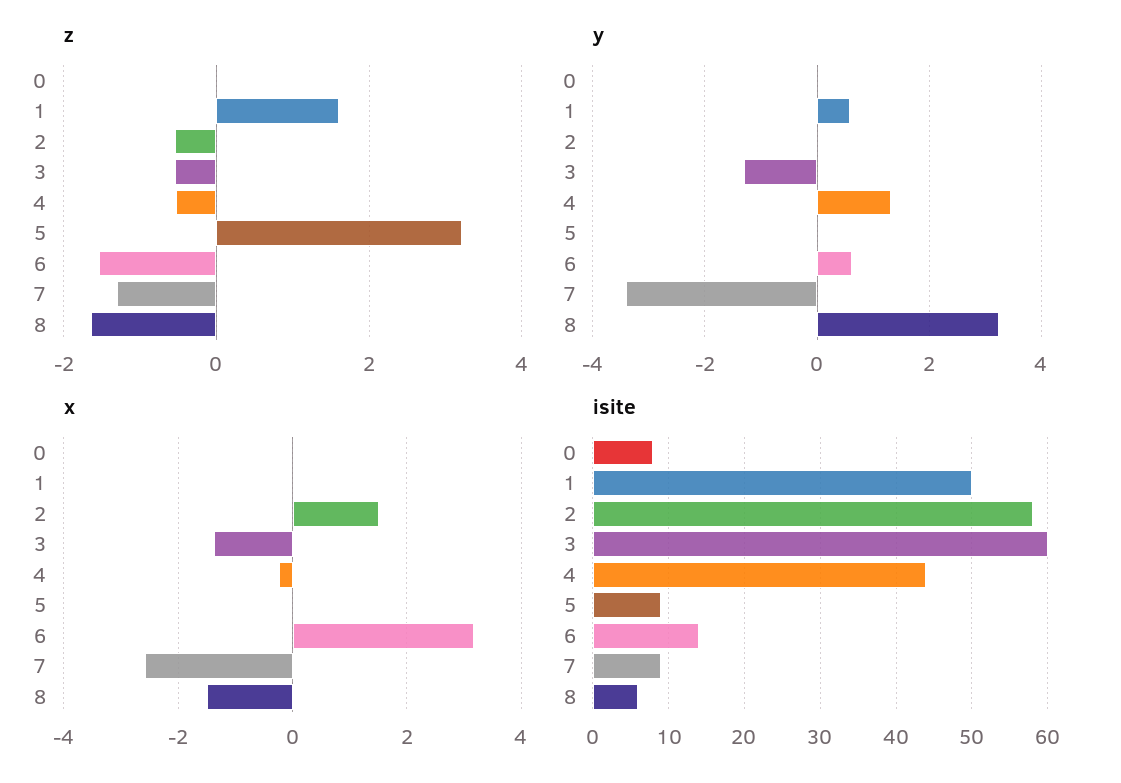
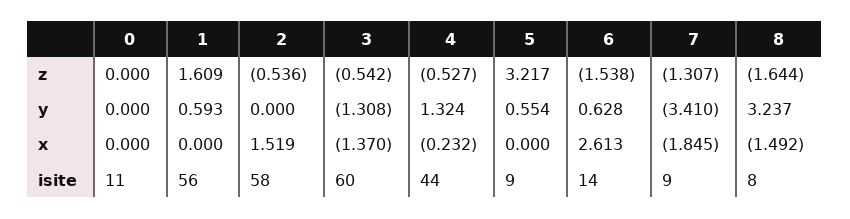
  {
    "z": {
      "0": 0,
      "1": 1.609,
      "2": -0.536,
      "3": -0.542,
      "4": -0.527,
      "5": 3.217,
      "6": -1.538,
      "7": -1.307,
      "8": -1.644
    },
    "y": {
      "0": 0,
      "1": 0.593,
      "2": 0,
      "3": -1.308,
      "4": 1.324,
-     "5": 0,
+     "5": 0.554,
      "6": 0.628,
      "7": -3.41,
      "8": 3.237
    },
    "x": {
      "0": 0,
      "1": 0,
      "2": 1.519,
      "3": -1.37,
      "4": -0.232,
      "5": 0,
-     "6": 3.2,
+     "6": 2.613,
-     "7": -2.6,
+     "7": -1.845,
      "8": -1.492
    },
    "isite": {
-     "0": 8,
+     "0": 11,
-     "1": 50,
+     "1": 56,
      "2": 58,
      "3": 60,
      "4": 44,
      "5": 9,
      "6": 14,
      "7": 9,
-     "8": 6
+     "8": 8
    }
  }

